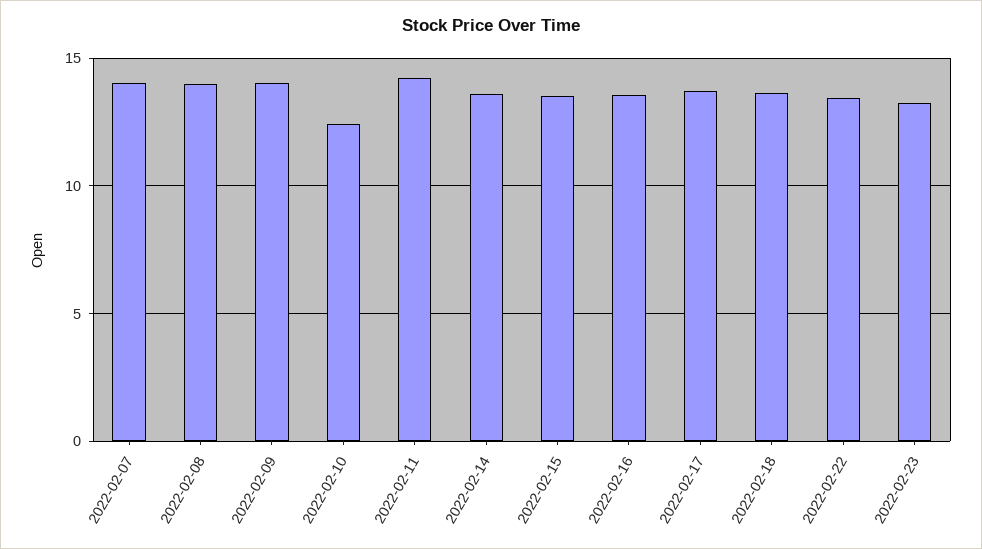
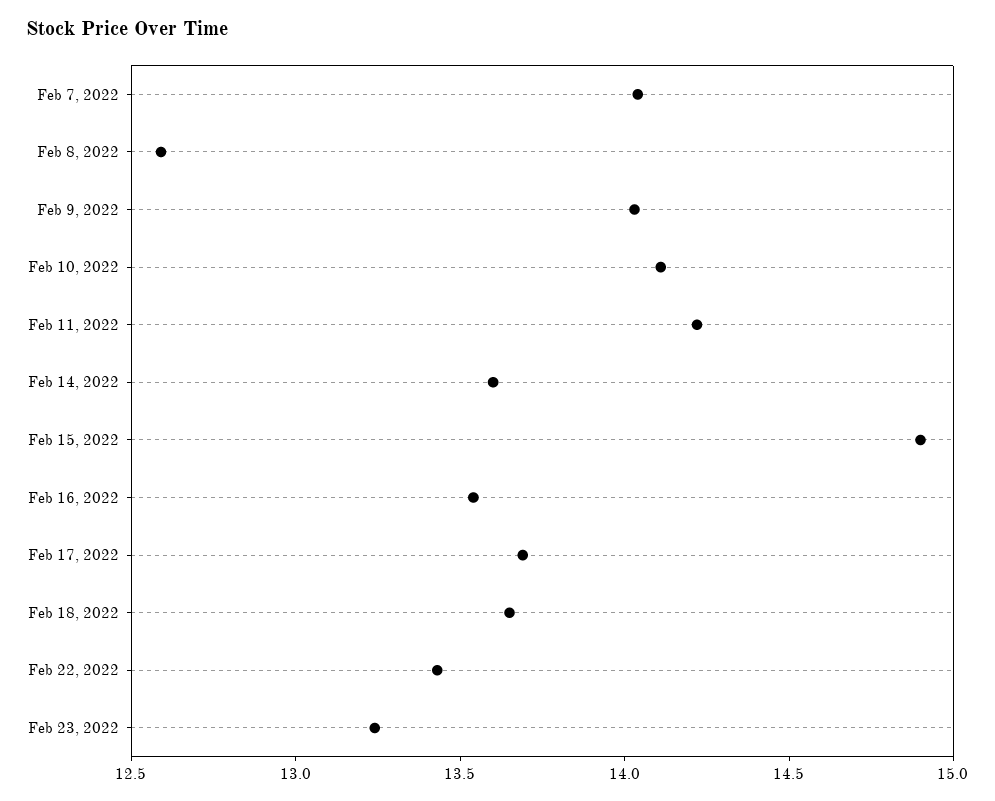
  {
    "2022-02-07": 14,
-   "2022-02-08": 14,
+   "2022-02-08": 12.6,
    "2022-02-09": 14,
-   "2022-02-10": 12.5,
+   "2022-02-10": 14.1,
    "2022-02-11": 14.2,
    "2022-02-14": 13.6,
-   "2022-02-15": 13.5,
+   "2022-02-15": 14.9,
    "2022-02-16": 13.5,
    "2022-02-17": 13.7,
    "2022-02-18": 13.7,
    "2022-02-22": 13.4,
    "2022-02-23": 13.2
  }

